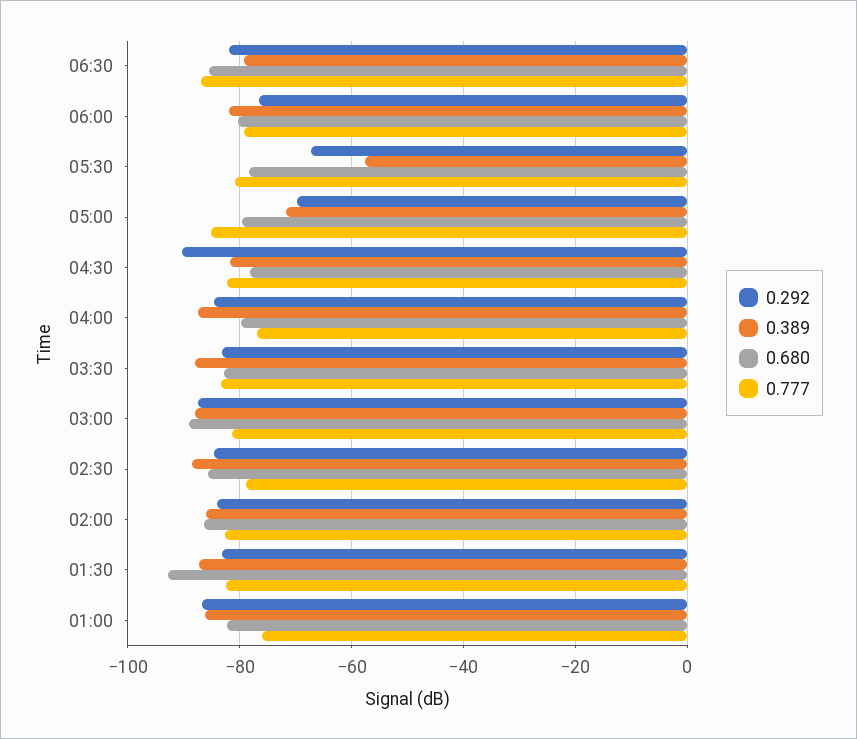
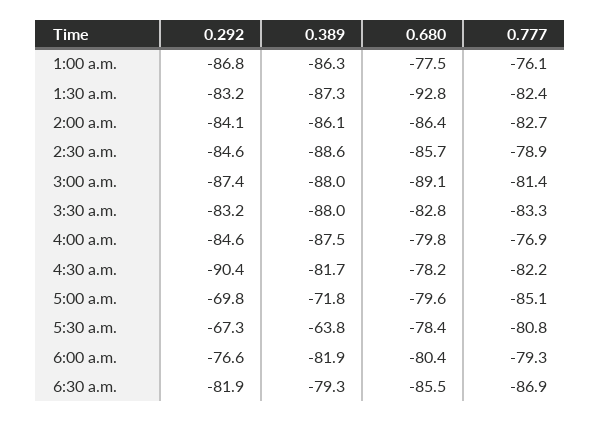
  {
    "0.292": {
      "06:30": -81.9,
      "06:00": -76.6,
      "05:30": -67.3,
      "05:00": -69.8,
      "04:30": -90.4,
      "04:00": -84.6,
      "03:30": -83.2,
      "03:00": -87.4,
      "02:30": -84.6,
      "02:00": -84.1,
      "01:30": -83.2,
      "01:00": -86.8
    },
    "0.389": {
      "06:30": -79.3,
      "06:00": -81.9,
-     "05:30": -58,
+     "05:30": -63.8,
      "05:00": -71.8,
      "04:30": -81.7,
      "04:00": -87.5,
      "03:30": -88,
      "03:00": -88,
      "02:30": -88.6,
      "02:00": -86.1,
      "01:30": -87.3,
      "01:00": -86.3
    },
    "0.680": {
      "06:30": -85.5,
      "06:00": -80.4,
      "05:30": -78.4,
      "05:00": -79.6,
      "04:30": -78.2,
      "04:00": -79.8,
      "03:30": -82.8,
      "03:00": -89.1,
      "02:30": -85.7,
      "02:00": -86.4,
      "01:30": -92.8,
-     "01:00": -82
+     "01:00": -77.5
    },
    "0.777": {
      "06:30": -86.9,
      "06:00": -79.3,
      "05:30": -80.8,
      "05:00": -85.1,
      "04:30": -82.2,
      "04:00": -76.9,
      "03:30": -83.3,
      "03:00": -81.4,
      "02:30": -78.9,
      "02:00": -82.7,
      "01:30": -82.4,
      "01:00": -76.1
    }
  }

